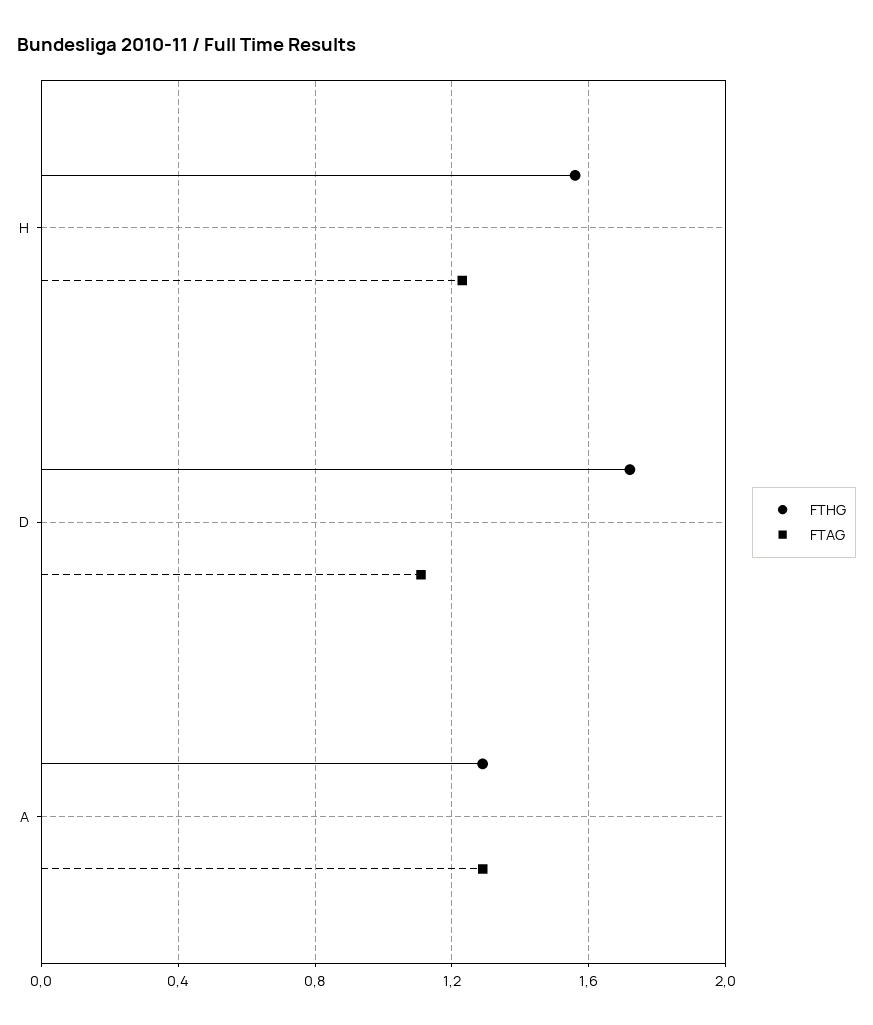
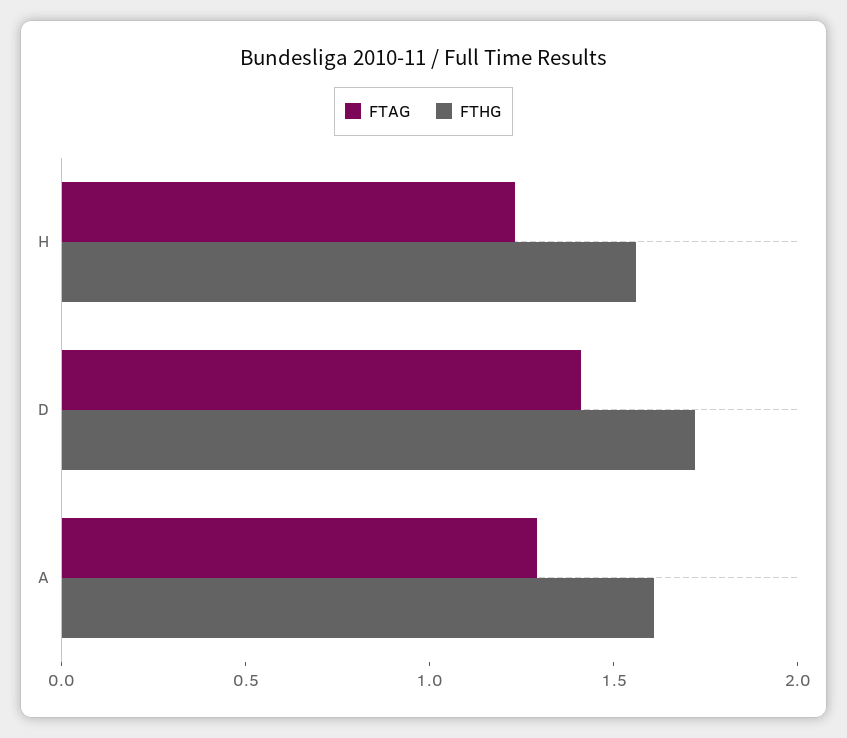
  {
    "FTHG": {
      "H": 1.55,
      "D": 1.7,
-     "A": 1.3
+     "A": 1.6
    },
    "FTAG": {
      "H": 1.25,
-     "D": 1.1,
+     "D": 1.4,
      "A": 1.3
    }
  }

